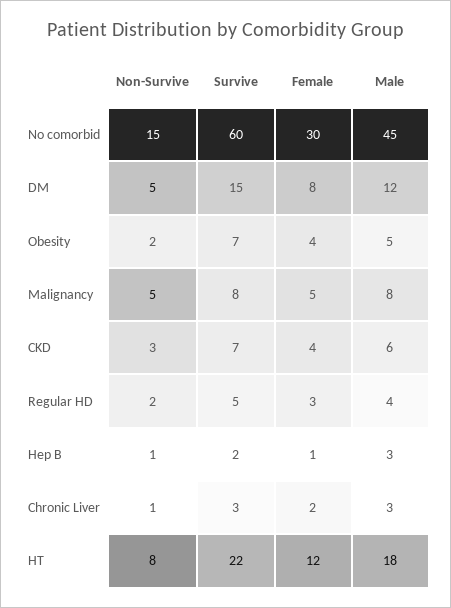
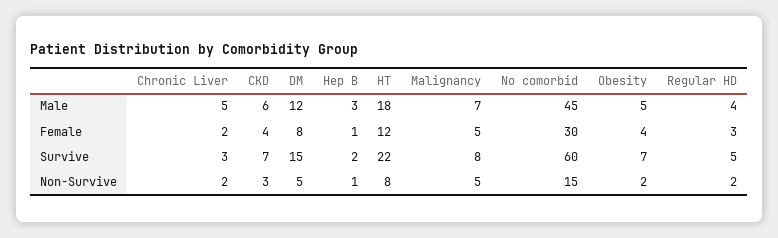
  {
    "Non-Survive": {
      "No comorbid": 15,
      "DM": 5,
      "Obesity": 2,
      "Malignancy": 5,
      "CKD": 3,
      "Regular HD": 2,
      "Hep B": 1,
-     "Chronic Liver": 1,
+     "Chronic Liver": 2,
      "HT": 8
    },
    "Survive": {
      "No comorbid": 60,
      "DM": 15,
      "Obesity": 7,
      "Malignancy": 8,
      "CKD": 7,
      "Regular HD": 5,
      "Hep B": 2,
      "Chronic Liver": 3,
      "HT": 22
    },
    "Female": {
      "No comorbid": 30,
      "DM": 8,
      "Obesity": 4,
      "Malignancy": 5,
      "CKD": 4,
      "Regular HD": 3,
      "Hep B": 1,
      "Chronic Liver": 2,
      "HT": 12
    },
    "Male": {
      "No comorbid": 45,
      "DM": 12,
      "Obesity": 5,
-     "Malignancy": 8,
+     "Malignancy": 7,
      "CKD": 6,
      "Regular HD": 4,
      "Hep B": 3,
-     "Chronic Liver": 3,
+     "Chronic Liver": 5,
      "HT": 18
    }
  }

